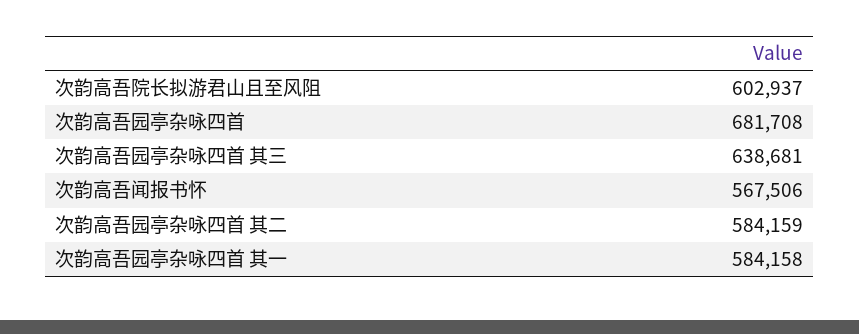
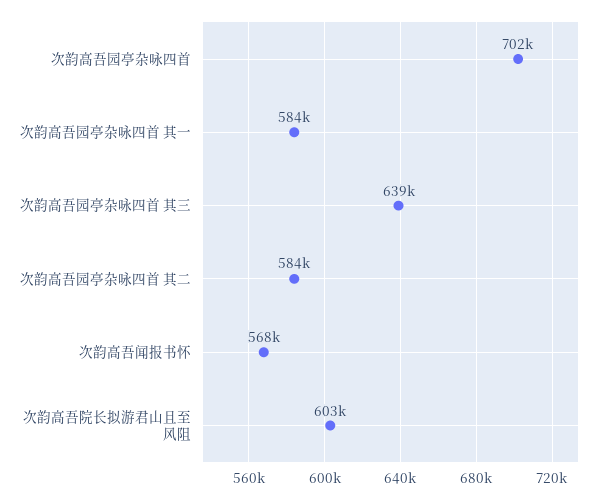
  {
    "次韵高吾院长拟游君山且至风阻": 602937,
-   "次韵高吾园亭杂咏四首": 681708,
+   "次韵高吾园亭杂咏四首": 702000,
    "次韵高吾园亭杂咏四首 其三": 638681,
    "次韵高吾闻报书怀": 567506,
    "次韵高吾园亭杂咏四首 其二": 584159,
    "次韵高吾园亭杂咏四首 其一": 584158
  }

